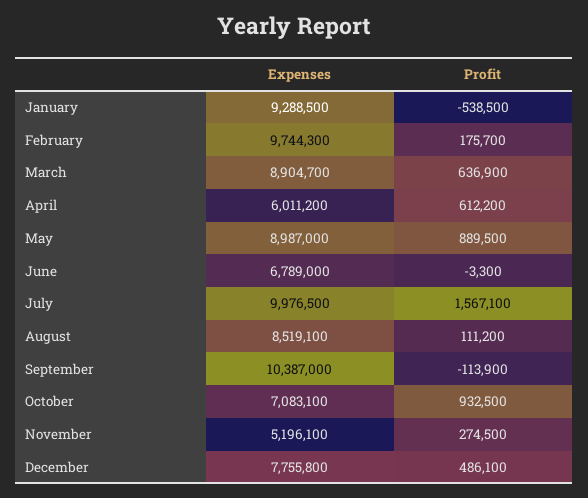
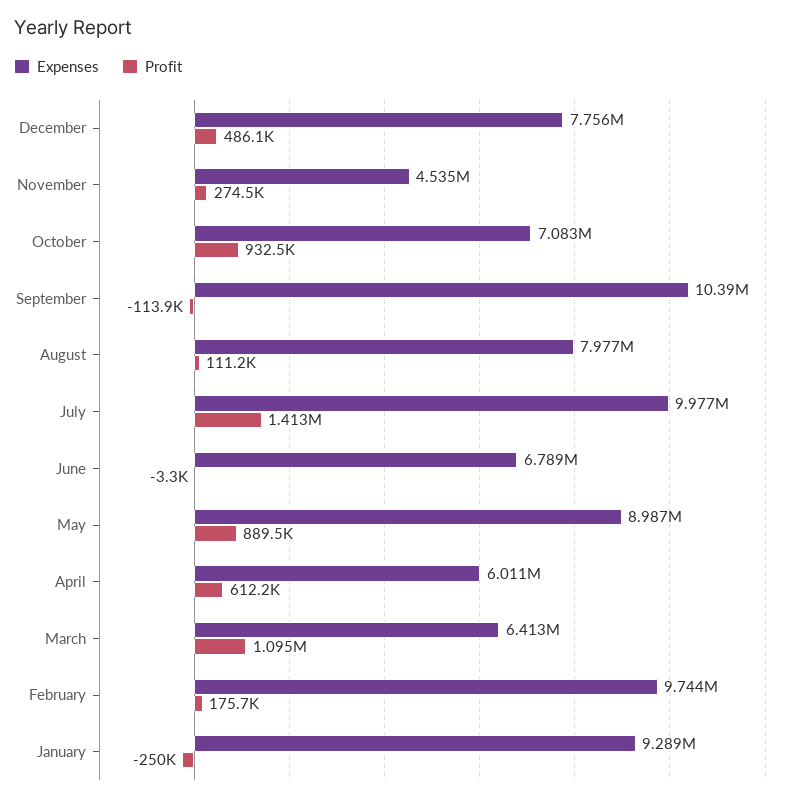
  {
    "Expenses": {
      "January": 9288500,
      "February": 9744300,
-     "March": 8904700,
+     "March": 6413000,
      "April": 6011200,
      "May": 8987000,
      "June": 6789000,
      "July": 9976500,
-     "August": 8519100,
+     "August": 7977000,
      "September": 10387000,
      "October": 7083100,
-     "November": 5196100,
+     "November": 4535000,
      "December": 7755800
    },
    "Profit": {
-     "January": -538500,
+     "January": -250000,
      "February": 175700,
-     "March": 636900,
+     "March": 1095000,
      "April": 612200,
      "May": 889500,
      "June": -3300,
-     "July": 1567100,
+     "July": 1413000,
      "August": 111200,
      "September": -113900,
      "October": 932500,
      "November": 274500,
      "December": 486100
    }
  }

